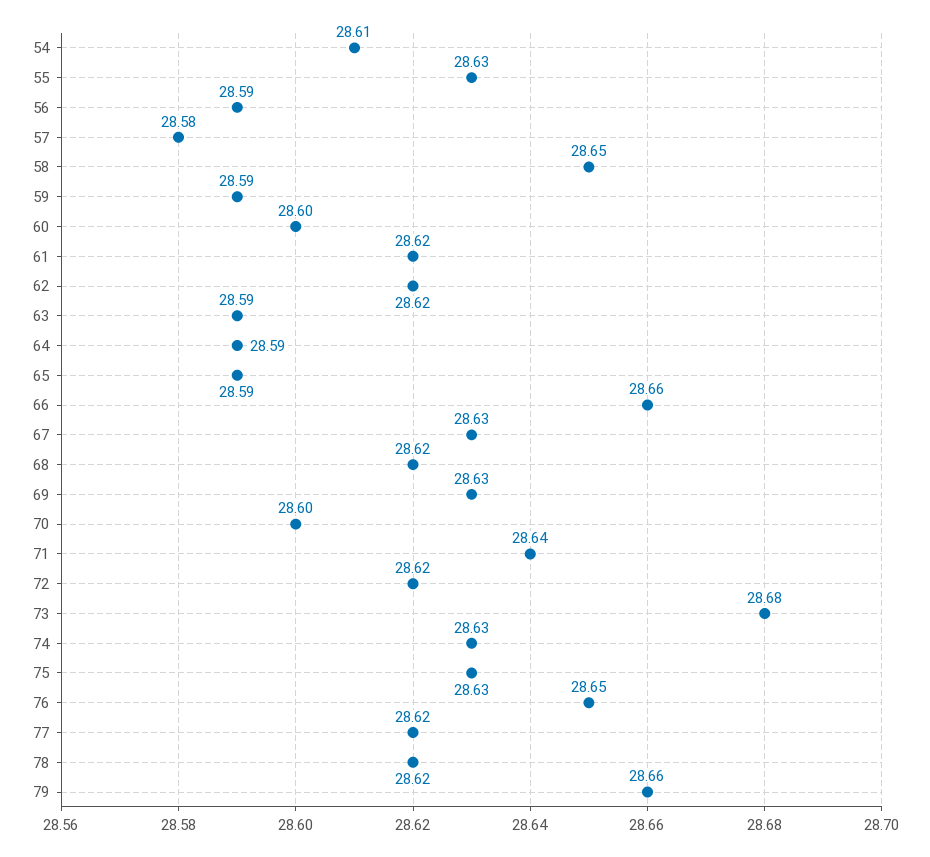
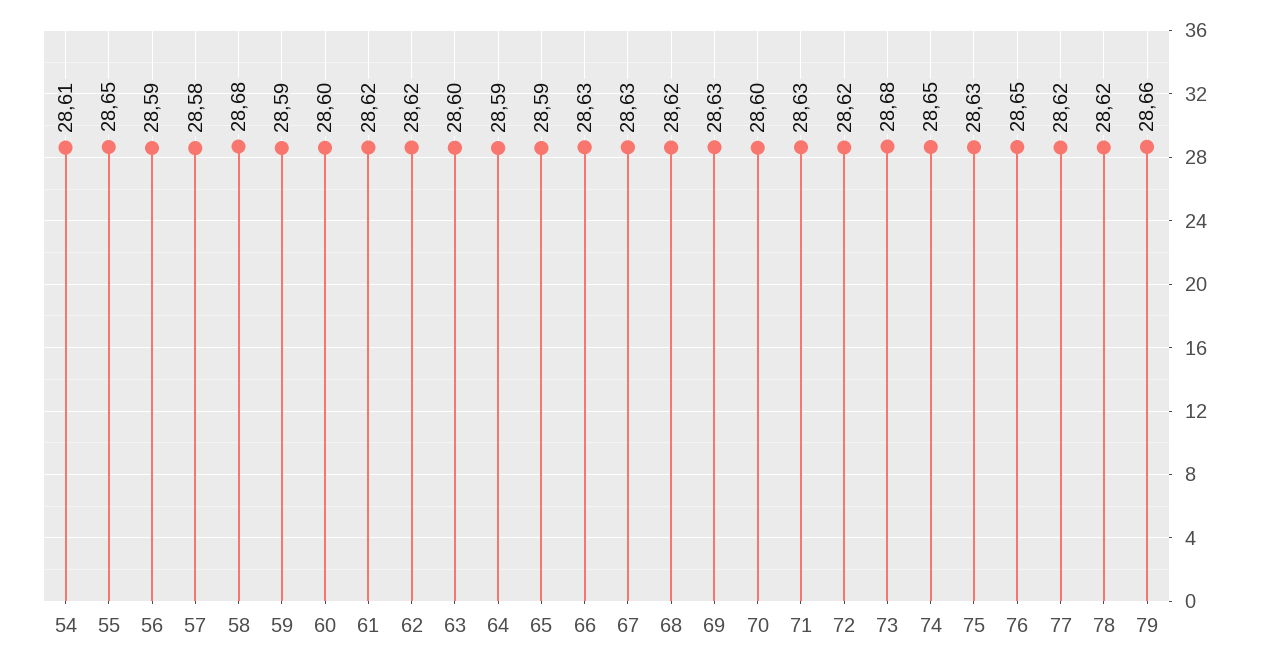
  {
    "54": 28.61,
-   "55": 28.63,
+   "55": 28.65,
    "56": 28.59,
    "57": 28.58,
-   "58": 28.65,
+   "58": 28.68,
    "59": 28.59,
    "60": 28.6,
    "61": 28.62,
    "62": 28.62,
-   "63": 28.59,
+   "63": 28.6,
    "64": 28.59,
    "65": 28.59,
-   "66": 28.66,
+   "66": 28.63,
    "67": 28.63,
    "68": 28.62,
    "69": 28.63,
    "70": 28.6,
-   "71": 28.64,
+   "71": 28.63,
    "72": 28.62,
    "73": 28.68,
-   "74": 28.63,
+   "74": 28.65,
    "75": 28.63,
    "76": 28.65,
    "77": 28.62,
    "78": 28.62,
    "79": 28.66
  }

